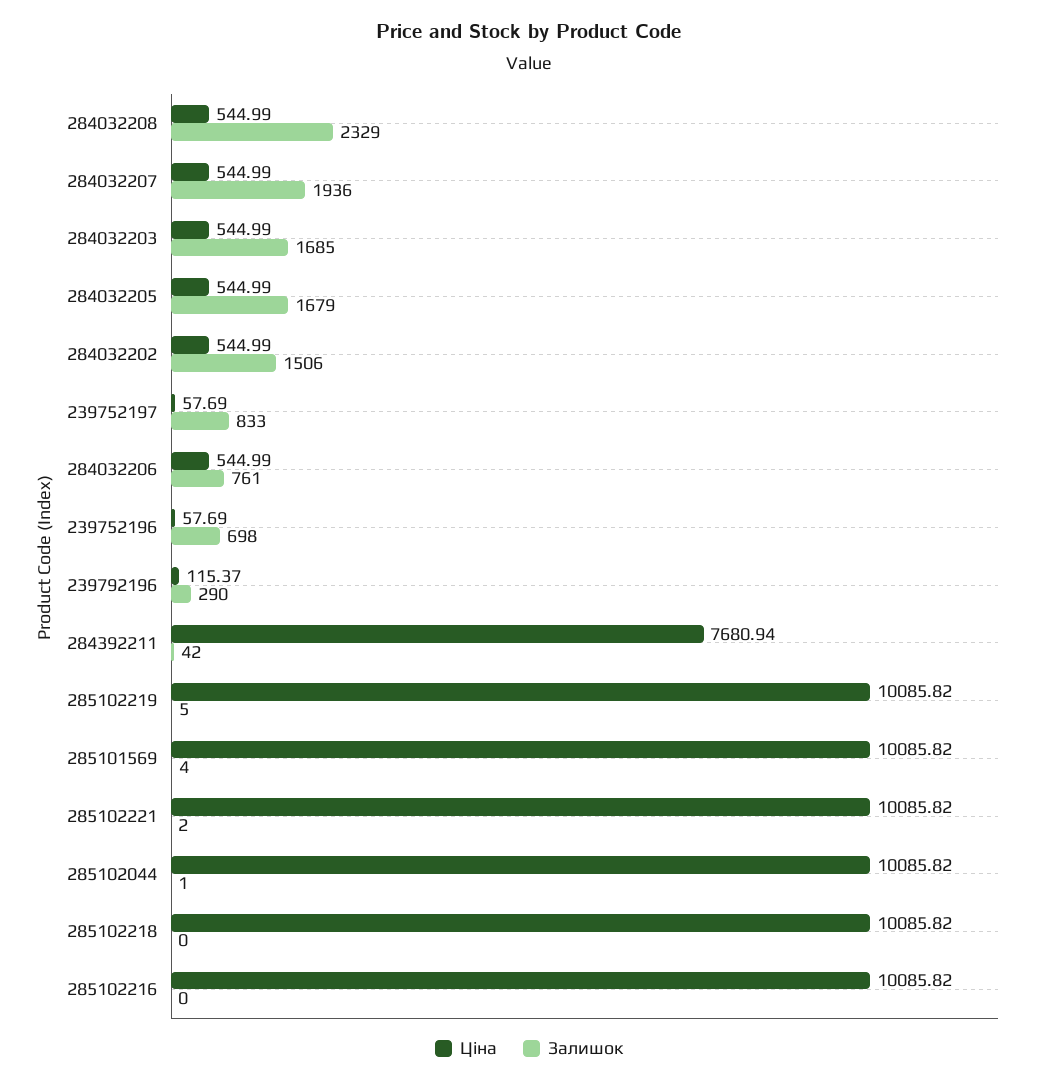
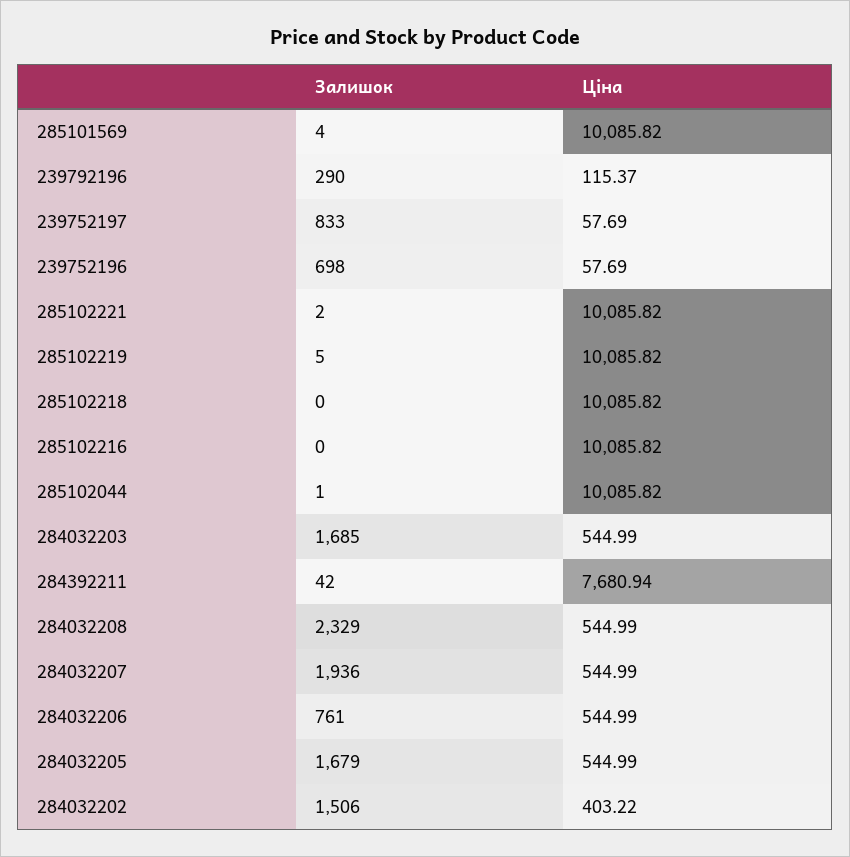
  {
    "Ціна": {
      "284032208": 544.99,
      "284032207": 544.99,
      "284032203": 544.99,
      "284032205": 544.99,
-     "284032202": 544.99,
+     "284032202": 403.22,
      "239752197": 57.69,
      "284032206": 544.99,
      "239752196": 57.69,
      "239792196": 115.37,
      "284392211": 7680.94,
      "285102219": 10085.82,
      "285101569": 10085.82,
      "285102221": 10085.82,
      "285102044": 10085.82,
      "285102218": 10085.82,
      "285102216": 10085.82
    },
    "Залишок": {
      "284032208": 2329,
      "284032207": 1936,
      "284032203": 1685,
      "284032205": 1679,
      "284032202": 1506,
      "239752197": 833,
      "284032206": 761,
      "239752196": 698,
      "239792196": 290,
      "284392211": 42,
      "285102219": 5,
      "285101569": 4,
      "285102221": 2,
      "285102044": 1,
      "285102218": 0,
      "285102216": 0
    }
  }

